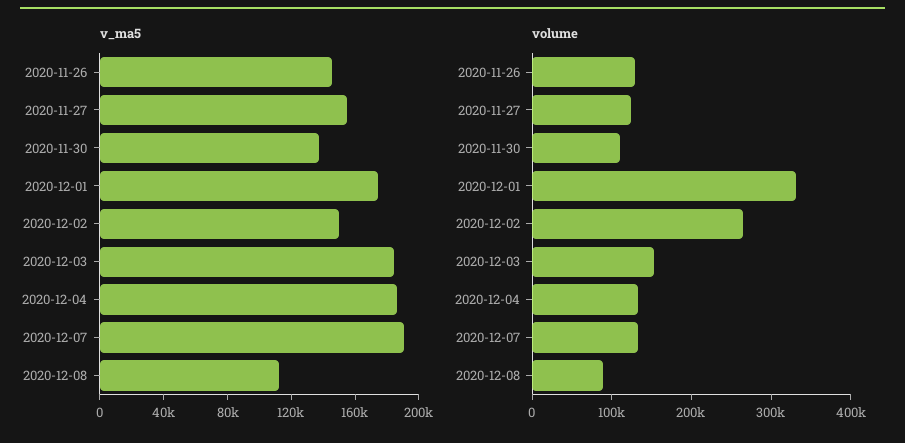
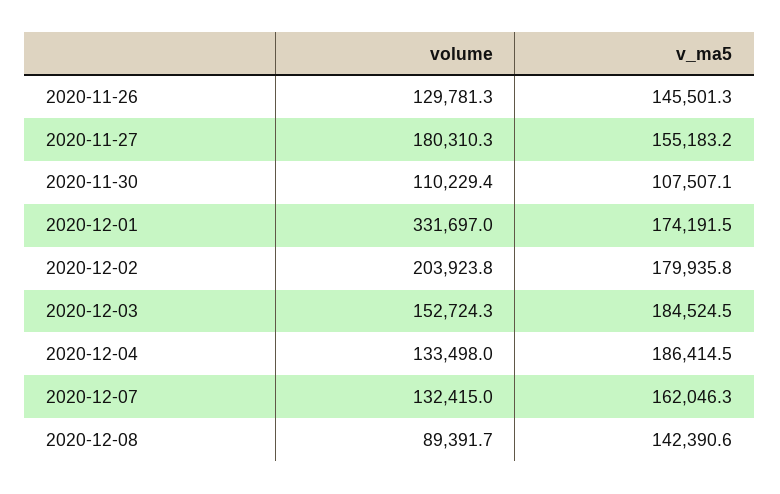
  {
    "v_ma5": {
      "2020-11-26": 145501.3,
      "2020-11-27": 155183.2,
-     "2020-11-30": 140000,
+     "2020-11-30": 107507.1,
      "2020-12-01": 174191.5,
-     "2020-12-02": 150000,
+     "2020-12-02": 179935.8,
      "2020-12-03": 184524.5,
      "2020-12-04": 186414.5,
-     "2020-12-07": 190000,
+     "2020-12-07": 162046.3,
-     "2020-12-08": 110000
+     "2020-12-08": 142390.6
    },
    "volume": {
      "2020-11-26": 129781.3,
-     "2020-11-27": 120000,
+     "2020-11-27": 180310.3,
      "2020-11-30": 110229.4,
      "2020-12-01": 331697,
-     "2020-12-02": 260000,
+     "2020-12-02": 203923.8,
      "2020-12-03": 152724.3,
      "2020-12-04": 133498,
      "2020-12-07": 132415,
      "2020-12-08": 89391.7
    }
  }

